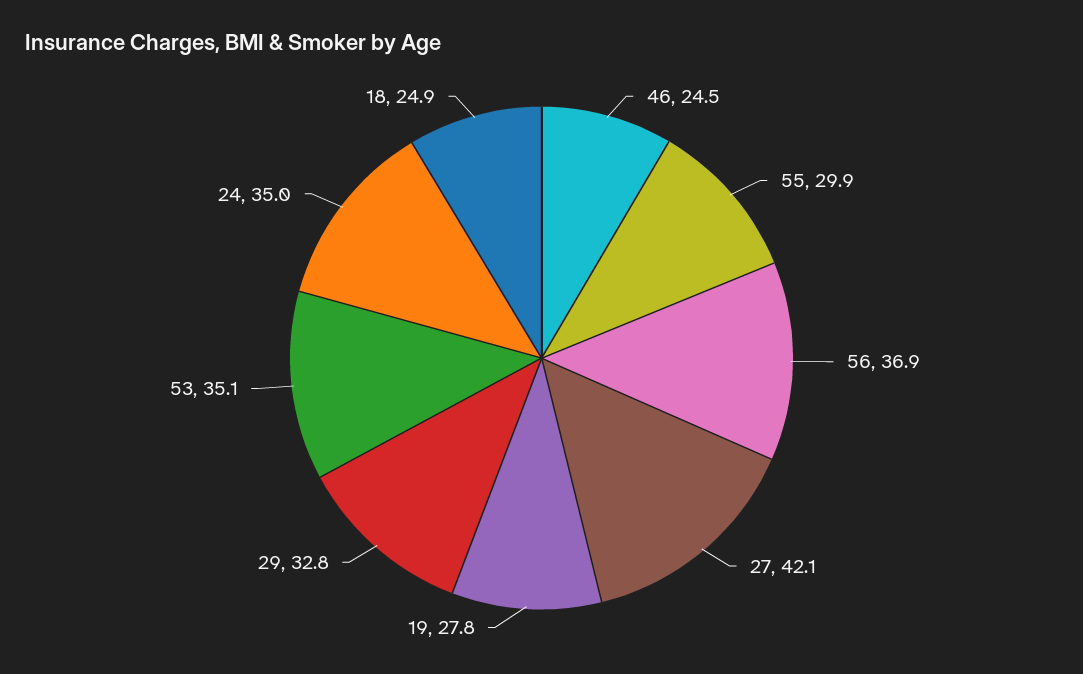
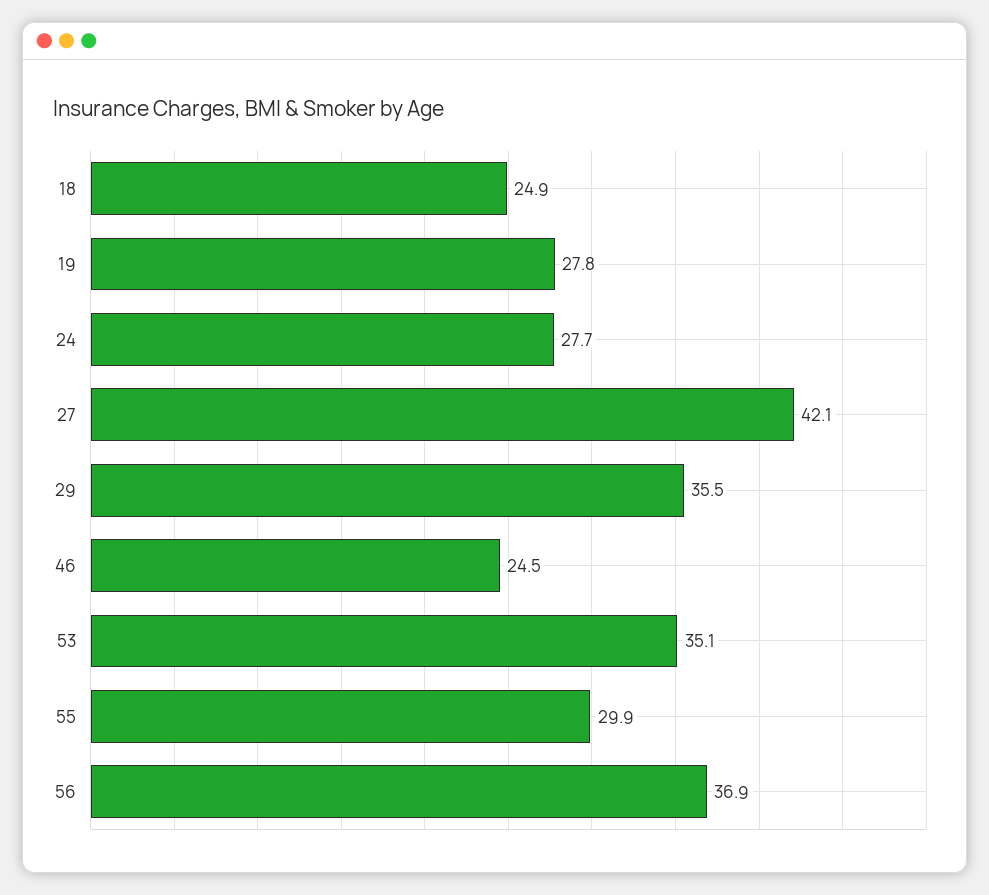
  {
    "46": 24.5,
    "55": 29.9,
    "56": 36.9,
    "27": 42.1,
    "19": 27.8,
-   "29": 32.8,
+   "29": 35.5,
    "53": 35.1,
-   "24": 35,
+   "24": 27.7,
    "18": 24.9
  }

